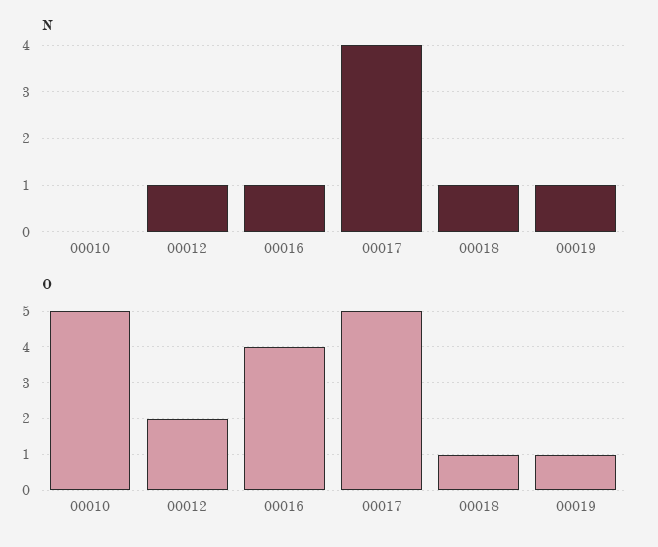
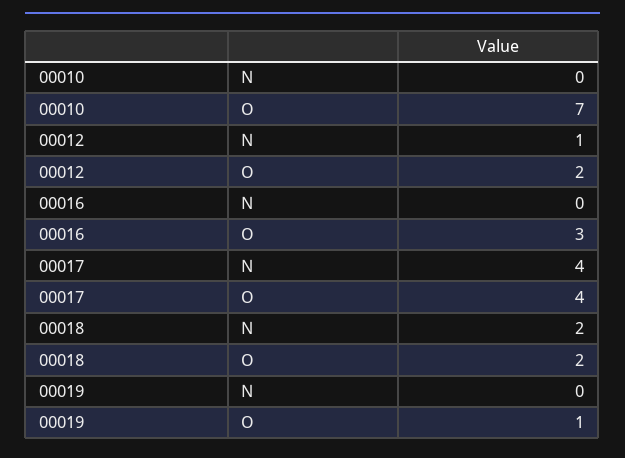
  {
    "N": {
      "00010": 0,
      "00012": 1,
-     "00016": 1,
+     "00016": 0,
      "00017": 4,
-     "00018": 1,
+     "00018": 2,
-     "00019": 1
+     "00019": 0
    },
    "O": {
-     "00010": 5,
+     "00010": 7,
      "00012": 2,
-     "00016": 4,
+     "00016": 3,
-     "00017": 5,
+     "00017": 4,
-     "00018": 1,
+     "00018": 2,
      "00019": 1
    }
  }

